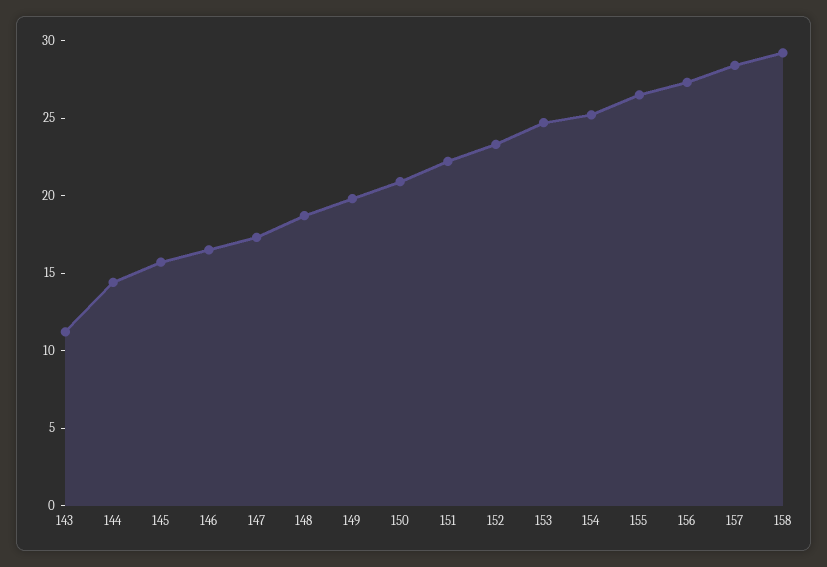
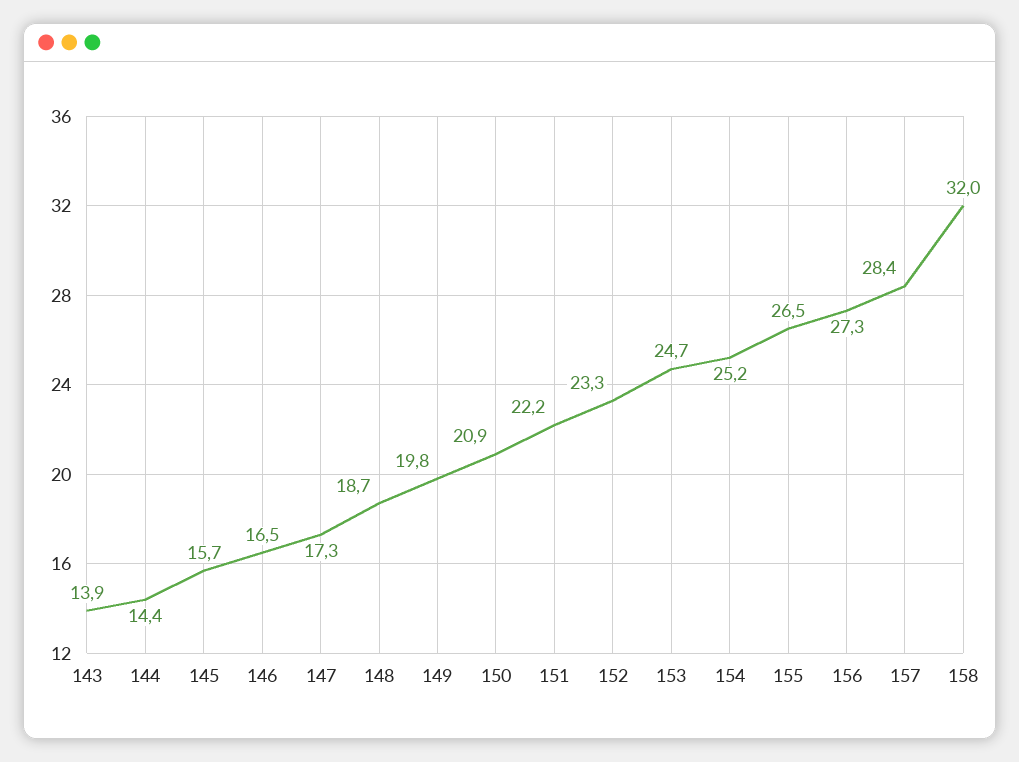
  {
-   "143": 11,
+   "143": 13.9,
    "144": 14.4,
    "145": 15.7,
    "146": 16.5,
    "147": 17.3,
    "148": 18.7,
    "149": 19.8,
    "150": 20.9,
    "151": 22.2,
    "152": 23.3,
    "153": 24.7,
    "154": 25.2,
    "155": 26.5,
    "156": 27.3,
    "157": 28.4,
-   "158": 29
+   "158": 32
  }

